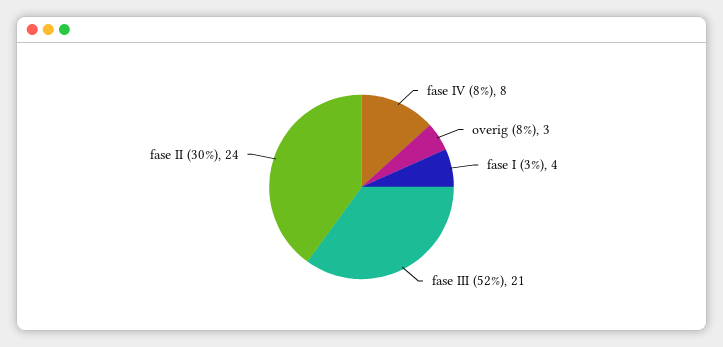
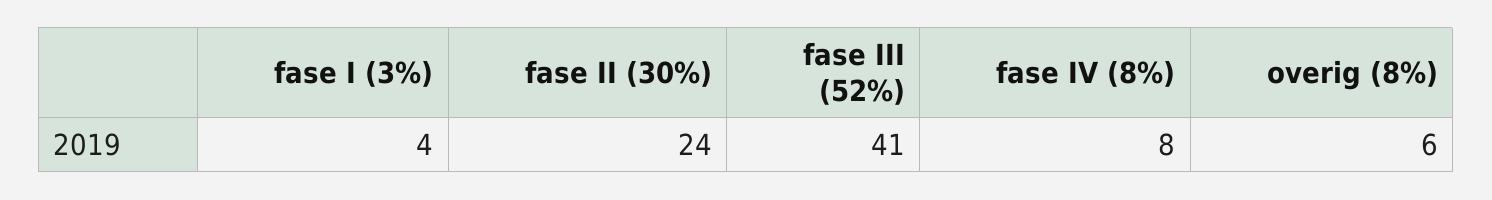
  {
    "fase IV (8%)": 8,
-   "overig (8%)": 3,
+   "overig (8%)": 6,
    "fase I (3%)": 4,
-   "fase III (52%)": 21,
+   "fase III (52%)": 41,
    "fase II (30%)": 24
  }

